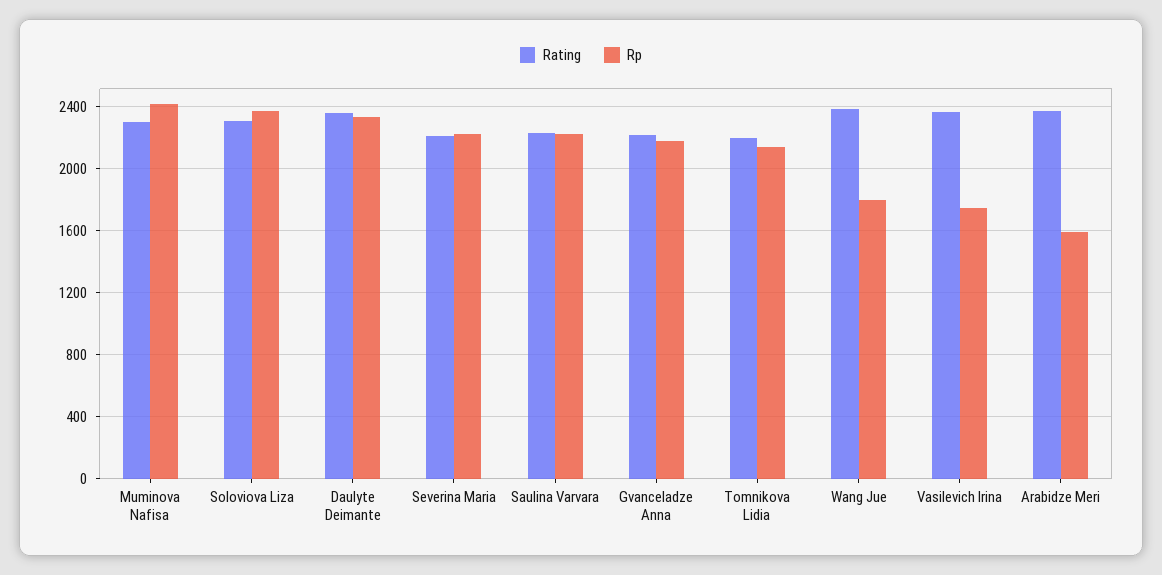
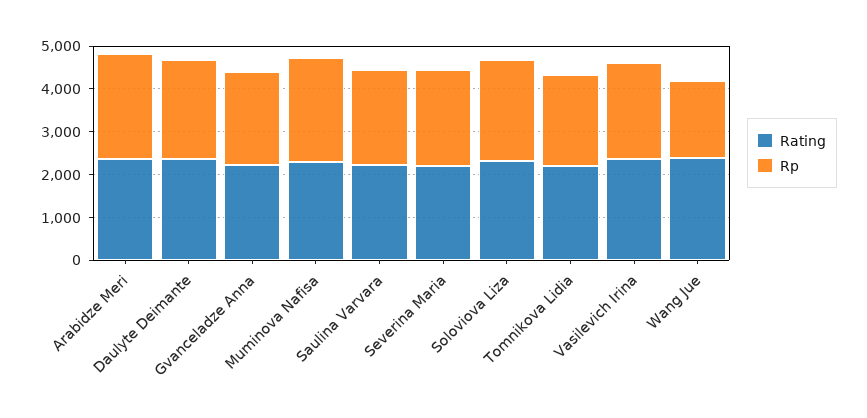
  {
    "Rating": {
      "Muminova Nafisa": 2300,
      "Soloviova Liza": 2300,
      "Daulyte Deimante": 2350,
      "Severina Maria": 2200,
      "Saulina Varvara": 2250,
      "Gvanceladze Anna": 2200,
      "Tomnikova Lidia": 2200,
      "Wang Jue": 2400,
      "Vasilevich Irina": 2350,
      "Arabidze Meri": 2350
    },
    "Rp": {
      "Muminova Nafisa": 2400,
      "Soloviova Liza": 2350,
      "Daulyte Deimante": 2350,
      "Severina Maria": 2200,
      "Saulina Varvara": 2200,
      "Gvanceladze Anna": 2200,
      "Tomnikova Lidia": 2150,
      "Wang Jue": 1800,
-     "Vasilevich Irina": 1750,
+     "Vasilevich Irina": 2200,
-     "Arabidze Meri": 1600
+     "Arabidze Meri": 2400
    }
  }

